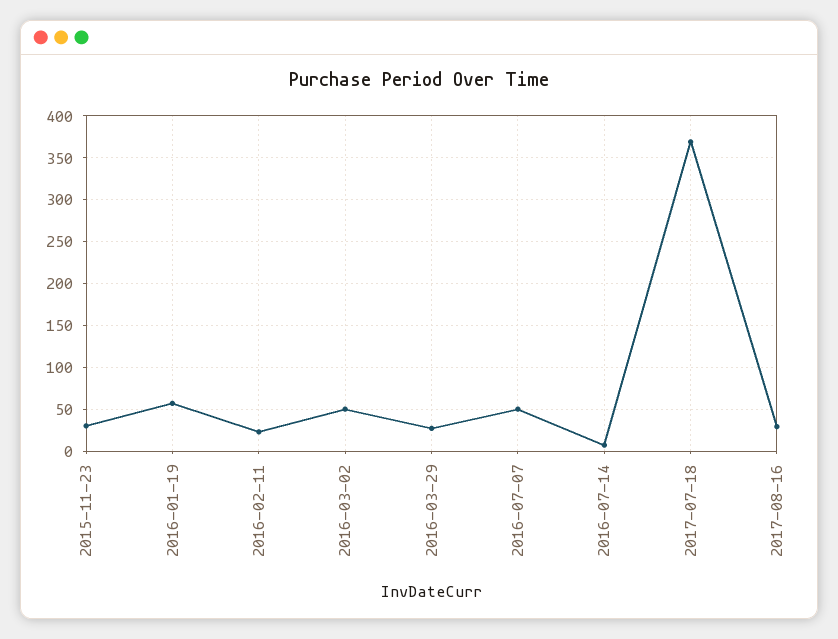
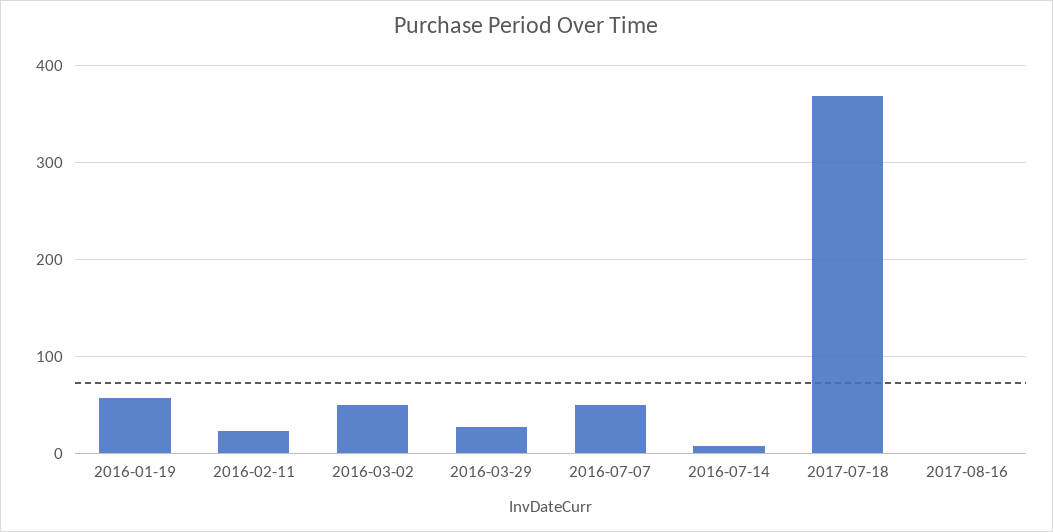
  {
-   "2015-11-23": 30,
    "2016-01-19": 60,
    "2016-02-11": 20,
    "2016-03-02": 50,
    "2016-03-29": 30,
    "2016-07-07": 50,
    "2016-07-14": 10,
    "2017-07-18": 370,
-   "2017-08-16": 30
+   "2017-08-16": 0
  }

